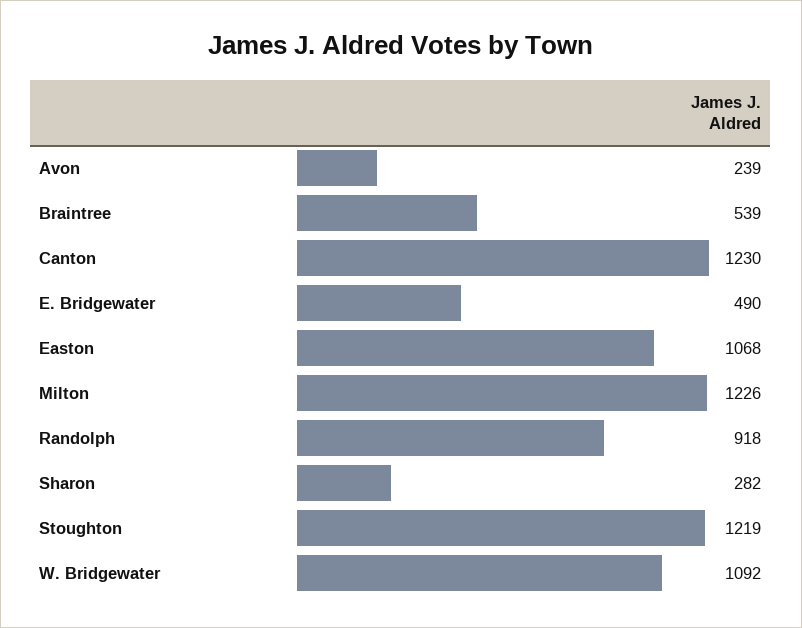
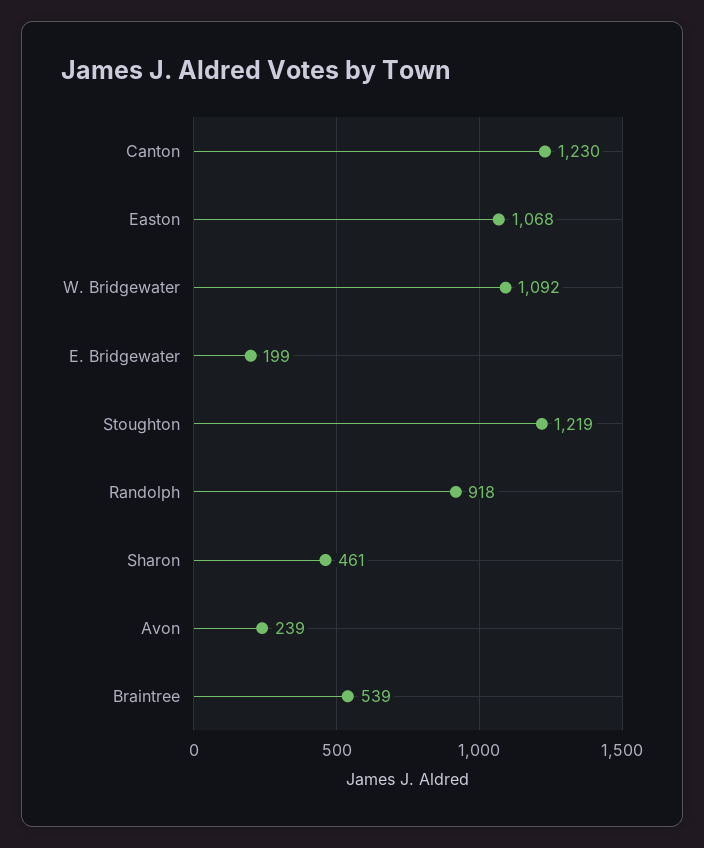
  {
    "Avon": 239,
    "Braintree": 539,
    "Canton": 1230,
-   "E. Bridgewater": 490,
+   "E. Bridgewater": 199,
    "Easton": 1068,
-   "Milton": 1226,
    "Randolph": 918,
-   "Sharon": 282,
+   "Sharon": 461,
    "Stoughton": 1219,
    "W. Bridgewater": 1092
  }

